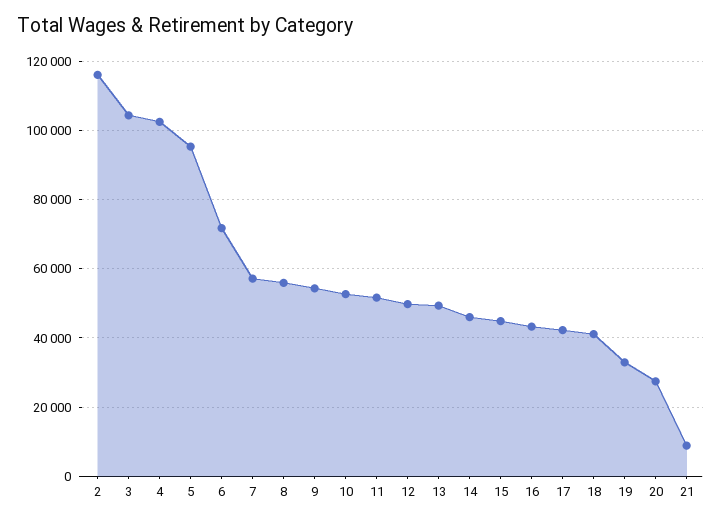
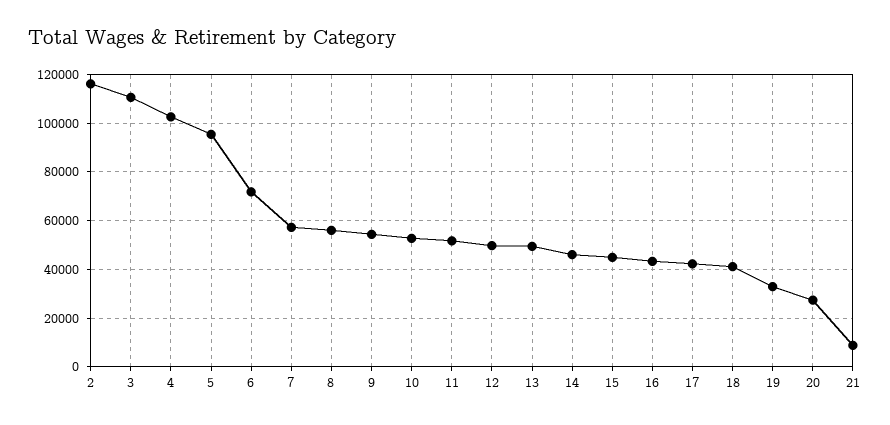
  {
    "2": 116000,
-   "3": 104000,
+   "3": 110000,
    "4": 102000,
    "5": 96000,
    "6": 72000,
    "7": 58000,
    "8": 56000,
    "9": 54000,
    "10": 52000,
    "11": 52000,
    "12": 50000,
    "13": 50000,
    "14": 46000,
    "15": 44000,
    "16": 44000,
    "17": 42000,
    "18": 42000,
    "19": 32000,
    "20": 28000,
    "21": 8000
  }

